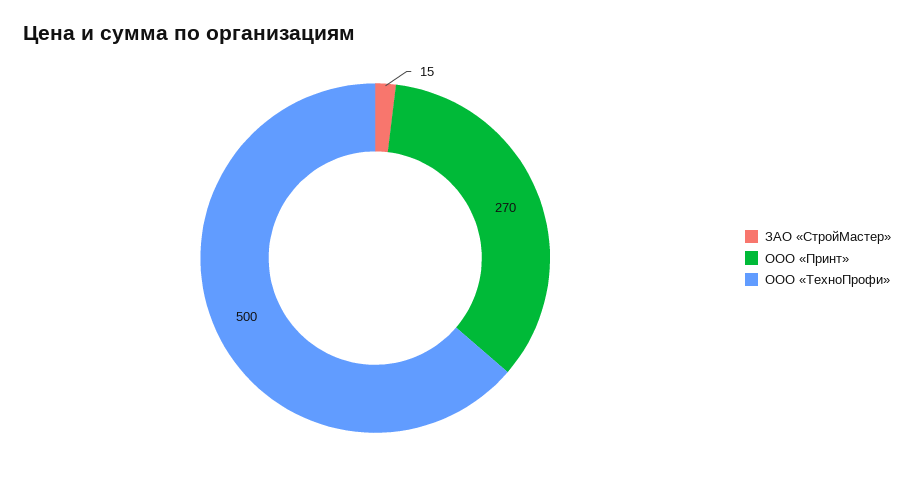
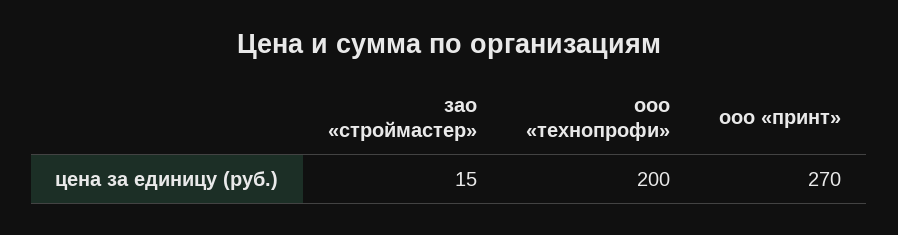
  {
    "ЗАО «СтройМастер»": 15,
    "ООО «Принт»": 270,
-   "ООО «ТехноПрофи»": 500
+   "ООО «ТехноПрофи»": 200
  }

